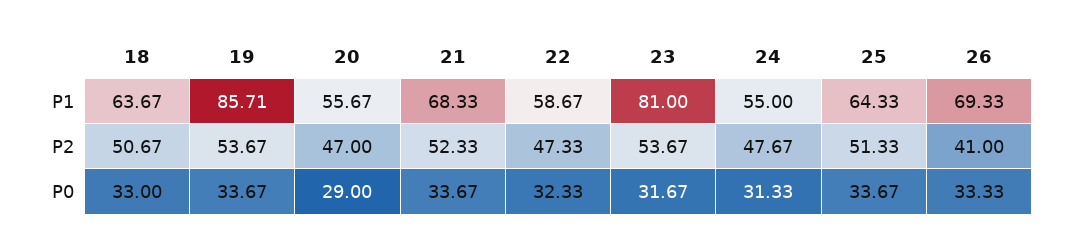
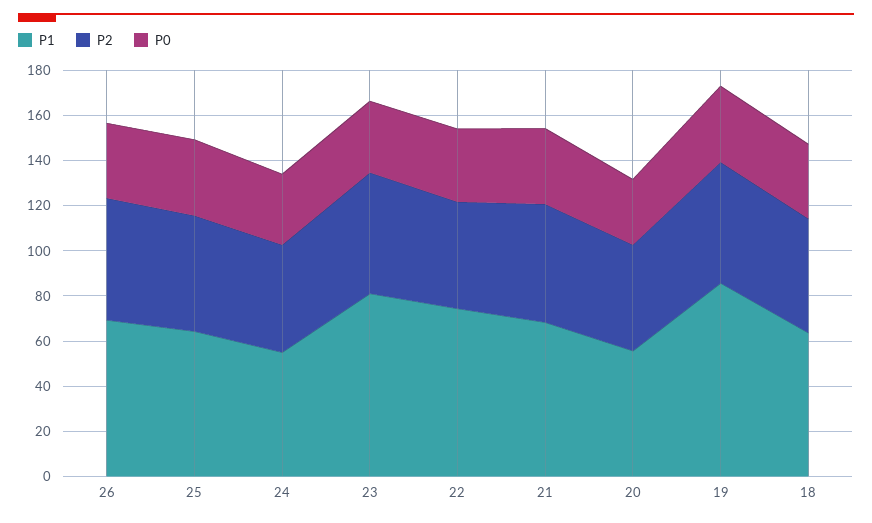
  {
    "P1": {
      "18": 63.67,
      "19": 85.71,
      "20": 55.67,
      "21": 68.33,
-     "22": 58.67,
+     "22": 75,
      "23": 81,
      "24": 55,
      "25": 64.33,
      "26": 69.33
    },
    "P2": {
      "18": 50.67,
      "19": 53.67,
      "20": 47,
      "21": 52.33,
      "22": 47.33,
      "23": 53.67,
      "24": 47.67,
      "25": 51.33,
-     "26": 41
+     "26": 55
    },
    "P0": {
      "18": 33,
      "19": 33.67,
      "20": 29,
      "21": 33.67,
      "22": 32.33,
      "23": 31.67,
      "24": 31.33,
      "25": 33.67,
      "26": 33.33
    }
  }

